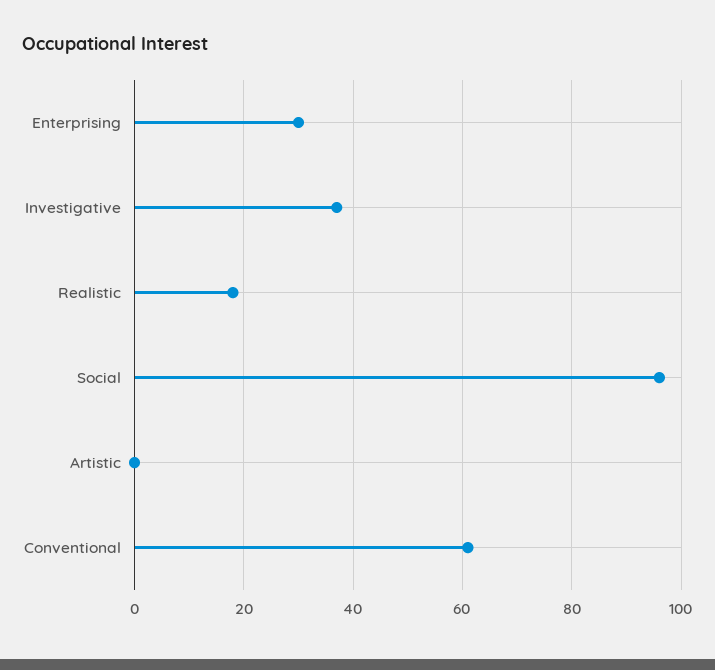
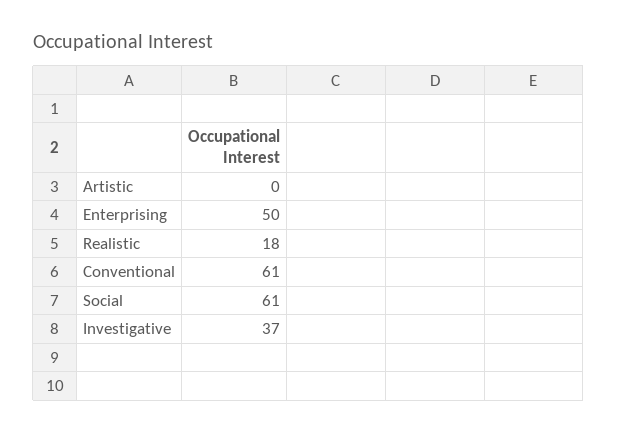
  {
-   "Enterprising": 30,
+   "Enterprising": 50,
    "Investigative": 37,
    "Realistic": 18,
-   "Social": 95,
+   "Social": 61,
    "Artistic": 0,
    "Conventional": 61
  }

